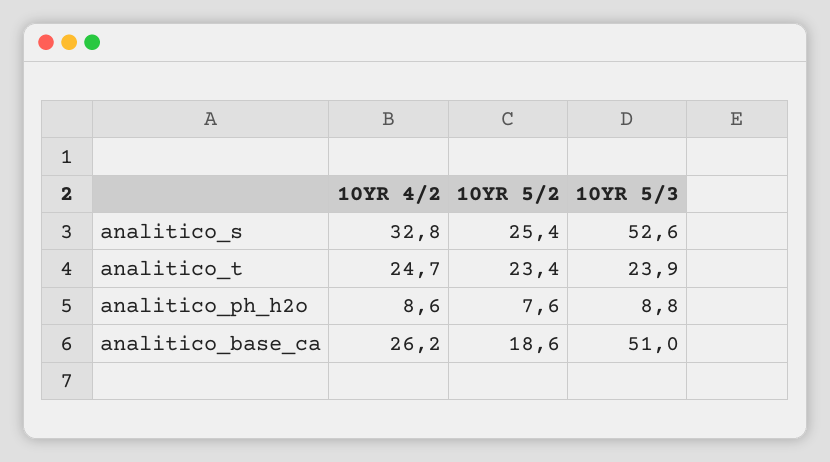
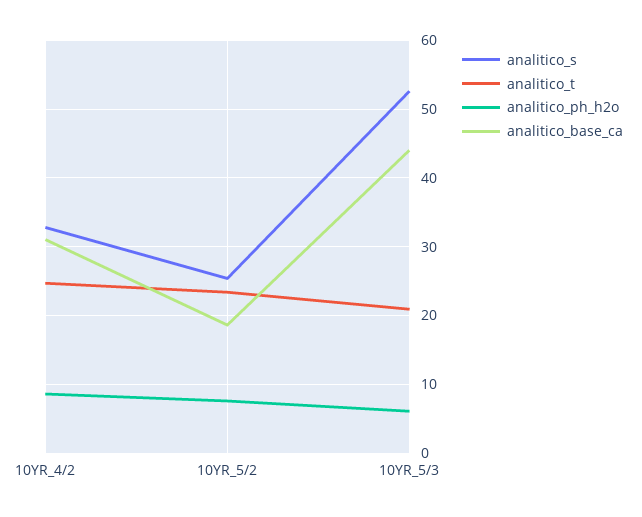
  {
    "analitico_s": {
      "10YR 4/2": 32.8,
      "10YR 5/2": 25.4,
      "10YR 5/3": 52.6
    },
    "analitico_t": {
      "10YR 4/2": 24.7,
      "10YR 5/2": 23.4,
-     "10YR 5/3": 23.9
+     "10YR 5/3": 21
    },
    "analitico_ph_h2o": {
      "10YR 4/2": 8.6,
      "10YR 5/2": 7.6,
-     "10YR 5/3": 8.8
+     "10YR 5/3": 6
    },
    "analitico_base_ca": {
-     "10YR 4/2": 26.2,
+     "10YR 4/2": 31,
      "10YR 5/2": 18.6,
-     "10YR 5/3": 51
+     "10YR 5/3": 44
    }
  }

